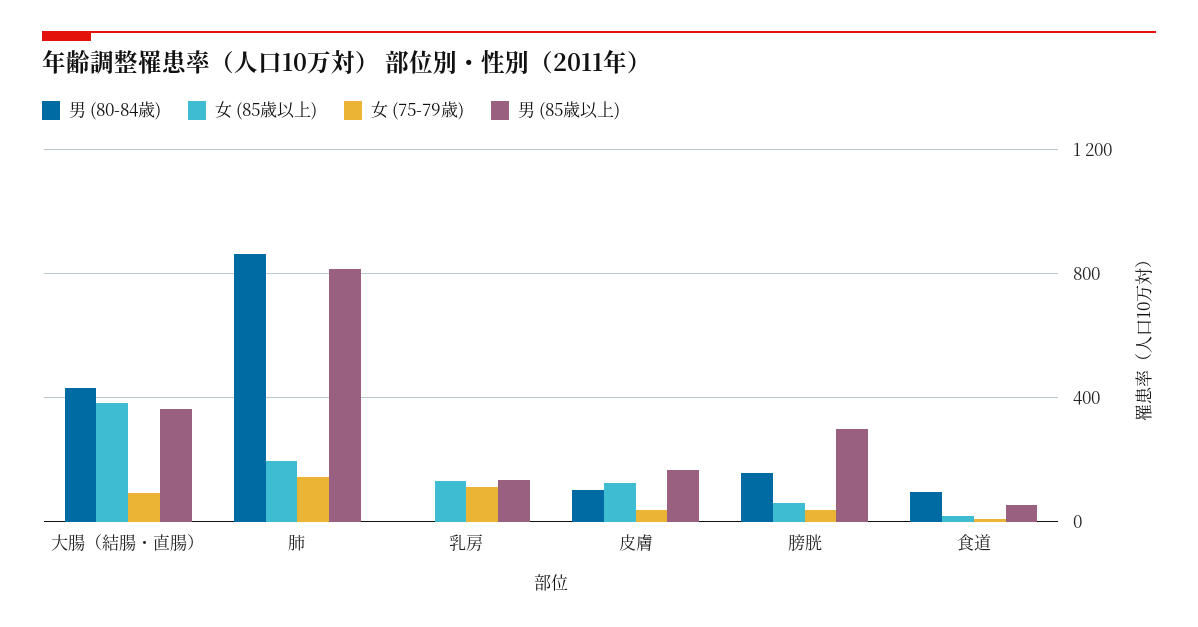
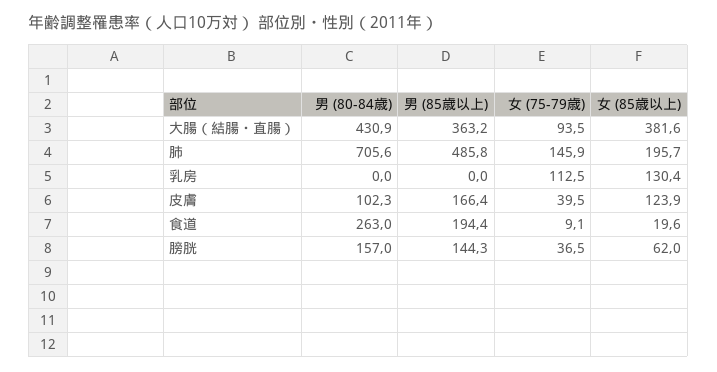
  {
    "男 (80-84歳)": {
      "大腸（結腸・直腸）": 430.9,
-     "肺": 850,
+     "肺": 705.6,
      "乳房": 0,
      "皮膚": 102.3,
      "膀胱": 157,
-     "食道": 100
+     "食道": 263
    },
    "女 (85歳以上)": {
      "大腸（結腸・直腸）": 381.6,
      "肺": 195.7,
      "乳房": 130.4,
      "皮膚": 123.9,
      "膀胱": 62,
      "食道": 19.6
    },
    "女 (75-79歳)": {
      "大腸（結腸・直腸）": 93.5,
      "肺": 145.9,
      "乳房": 112.5,
      "皮膚": 39.5,
      "膀胱": 36.5,
      "食道": 9.1
    },
    "男 (85歳以上)": {
      "大腸（結腸・直腸）": 363.2,
-     "肺": 800,
+     "肺": 485.8,
-     "乳房": 150,
+     "乳房": 0,
      "皮膚": 166.4,
-     "膀胱": 300,
+     "膀胱": 144.3,
-     "食道": 50
+     "食道": 194.4
    }
  }

